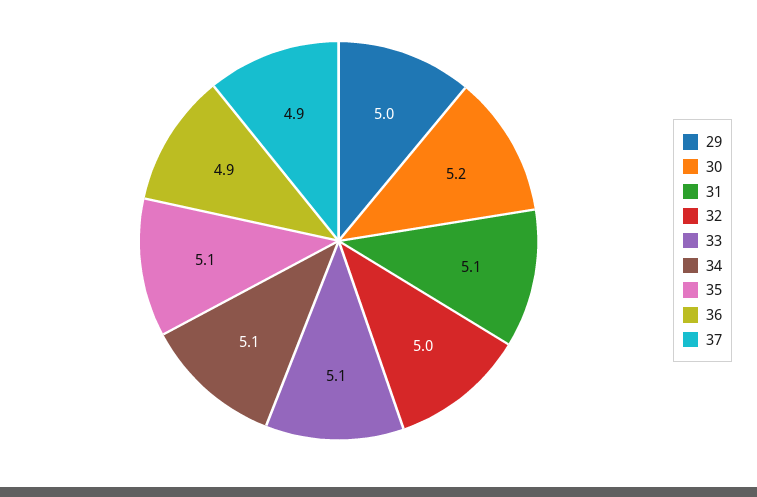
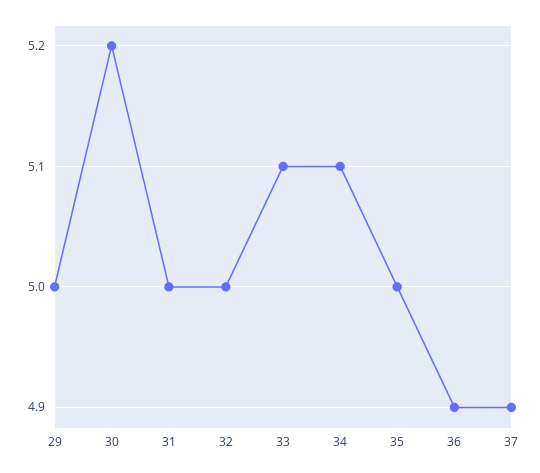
  {
    "29": 5,
    "30": 5.2,
-   "31": 5.1,
+   "31": 5,
    "32": 5,
    "33": 5.1,
    "34": 5.1,
-   "35": 5.1,
+   "35": 5,
    "36": 4.9,
    "37": 4.9
  }

